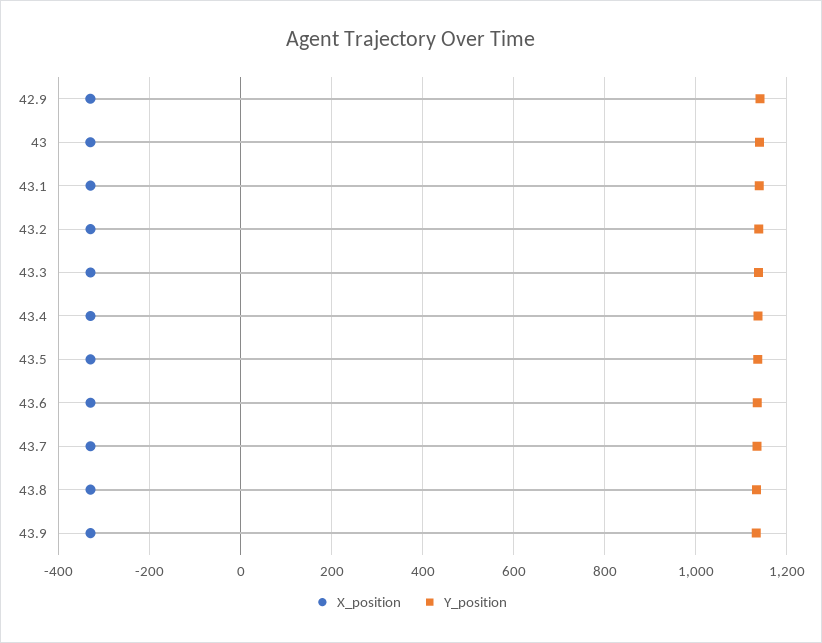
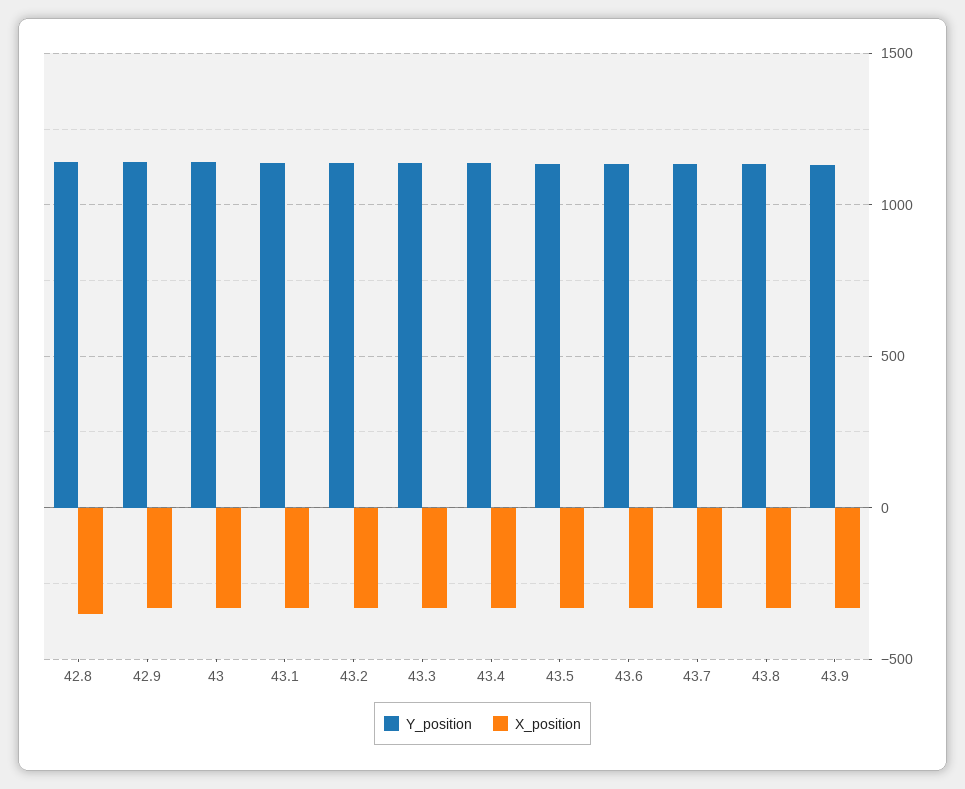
  {
    "X_position": {
      "42.9": -340,
      "43": -340,
      "43.1": -340,
      "43.2": -340,
      "43.3": -340,
      "43.4": -340,
      "43.5": -340,
      "43.6": -340,
      "43.7": -340,
      "43.8": -340,
-     "43.9": -340
+     "43.9": -340,
+     "42.8": -350
    },
    "Y_position": {
      "42.9": 1140,
      "43": 1140,
      "43.1": 1140,
      "43.2": 1140,
      "43.3": 1140,
      "43.4": 1140,
      "43.5": 1140,
      "43.6": 1140,
      "43.7": 1140,
      "43.8": 1140,
-     "43.9": 1140
+     "43.9": 1140,
+     "42.8": 1150
    }
  }

